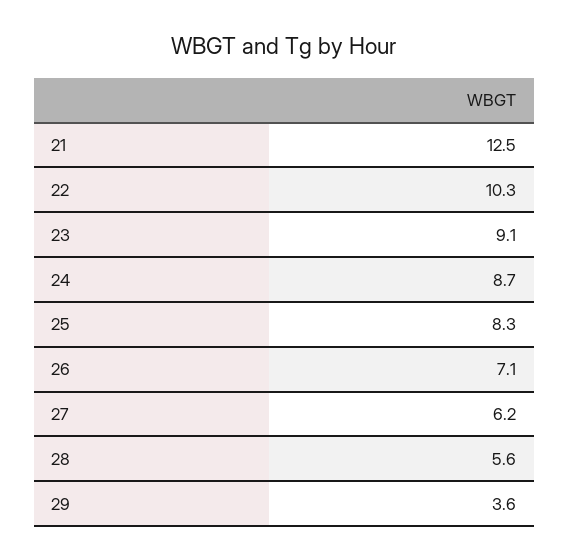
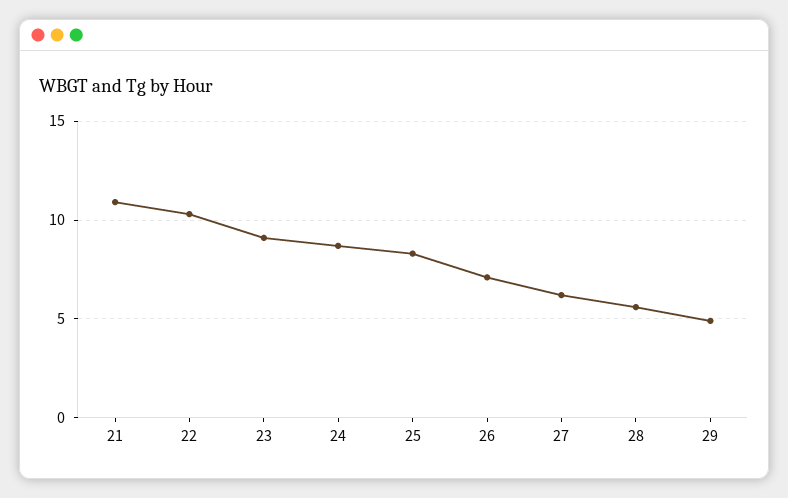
  {
-   "21": 12.5,
+   "21": 11,
    "22": 10.3,
    "23": 9.1,
    "24": 8.7,
    "25": 8.3,
    "26": 7.1,
    "27": 6.2,
    "28": 5.6,
-   "29": 3.6
+   "29": 5
  }

